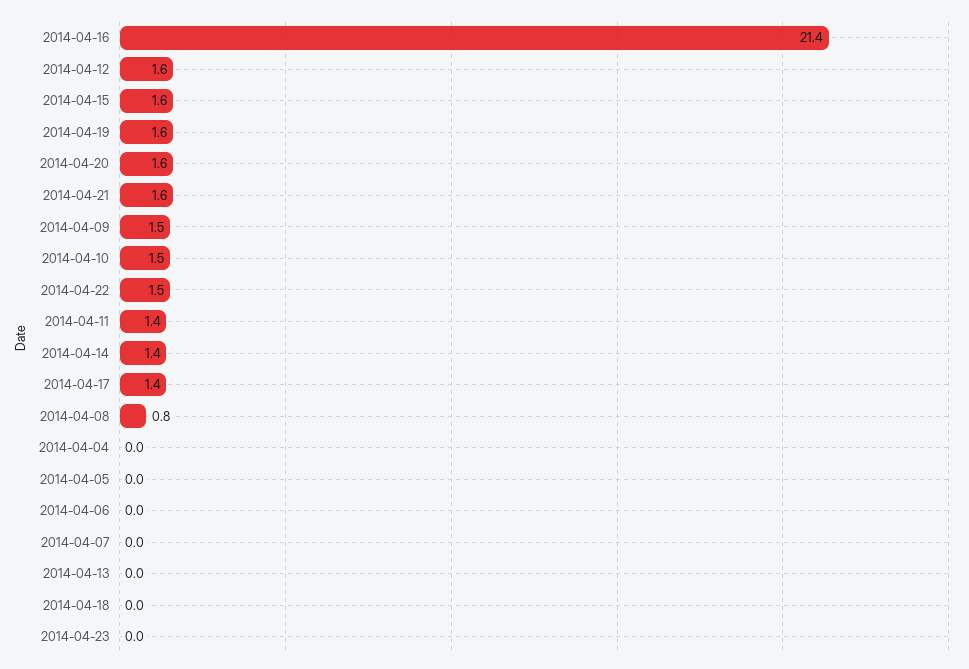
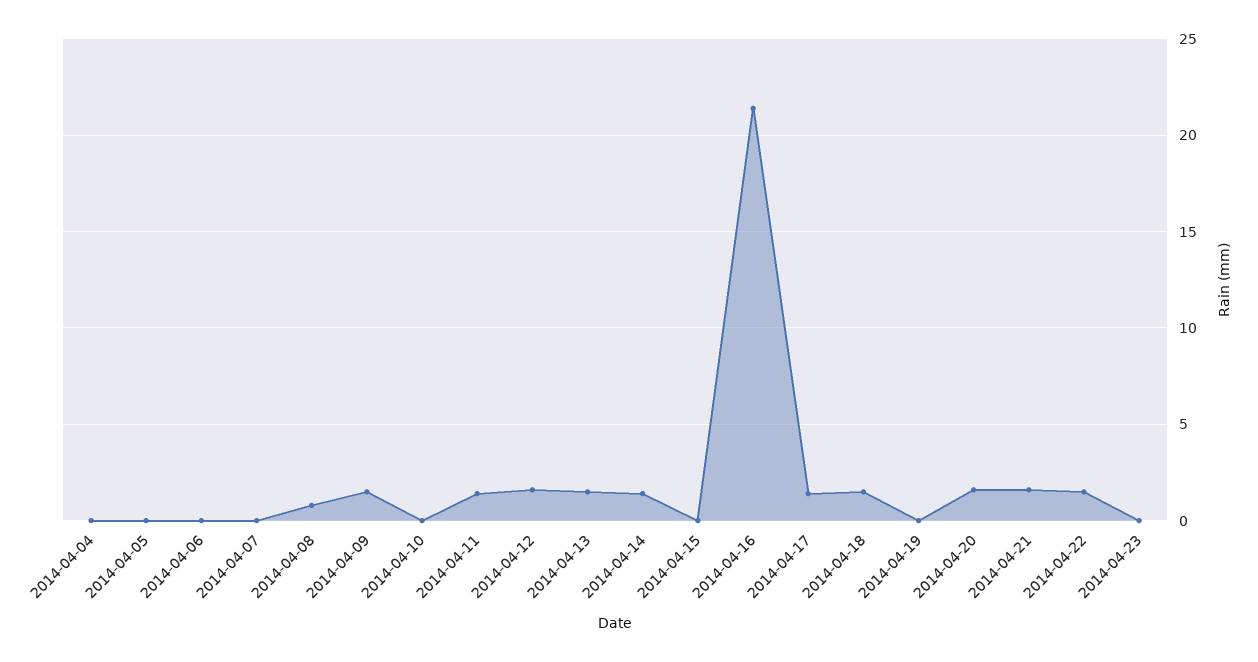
  {
    "2014-04-16": 21.4,
    "2014-04-12": 1.6,
-   "2014-04-15": 1.6,
+   "2014-04-15": 0,
-   "2014-04-19": 1.6,
+   "2014-04-19": 0,
    "2014-04-20": 1.6,
    "2014-04-21": 1.6,
    "2014-04-09": 1.5,
-   "2014-04-10": 1.5,
+   "2014-04-10": 0,
    "2014-04-22": 1.5,
    "2014-04-11": 1.4,
    "2014-04-14": 1.4,
    "2014-04-17": 1.4,
    "2014-04-08": 0.8,
    "2014-04-04": 0,
    "2014-04-05": 0,
    "2014-04-06": 0,
    "2014-04-07": 0,
-   "2014-04-13": 0,
+   "2014-04-13": 1.5,
-   "2014-04-18": 0,
+   "2014-04-18": 1.5,
    "2014-04-23": 0
  }

